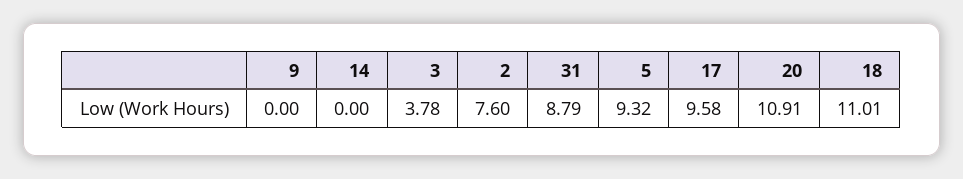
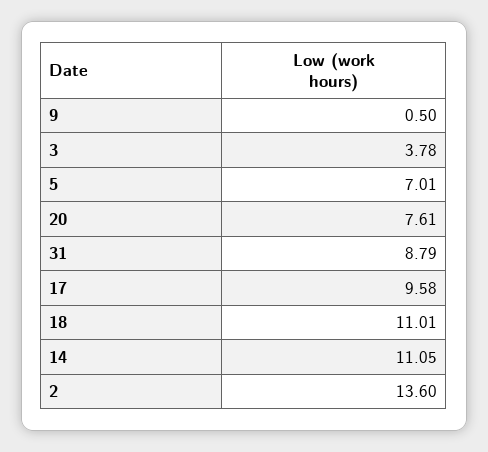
  {
-   "9": 0,
+   "9": 0.5,
-   "14": 0,
+   "14": 11.05,
    "3": 3.78,
-   "2": 7.6,
+   "2": 13.6,
    "31": 8.79,
-   "5": 9.32,
+   "5": 7.01,
    "17": 9.58,
-   "20": 10.91,
+   "20": 7.61,
    "18": 11.01
  }

